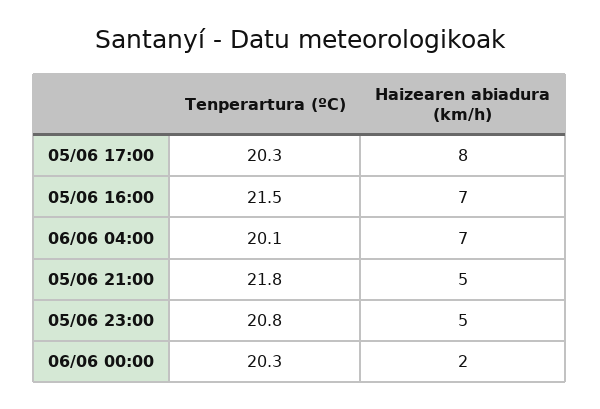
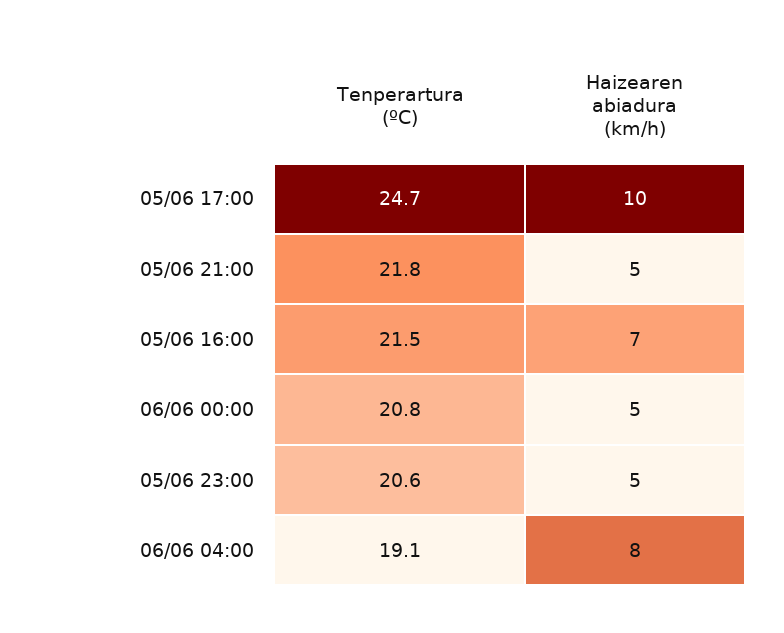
  {
    "Tenperartura (ºC)": {
-     "05/06 17:00": 20.3,
+     "05/06 17:00": 24.7,
      "05/06 16:00": 21.5,
-     "06/06 04:00": 20.1,
+     "06/06 04:00": 19.1,
      "05/06 21:00": 21.8,
-     "05/06 23:00": 20.8,
+     "05/06 23:00": 20.6,
-     "06/06 00:00": 20.3
+     "06/06 00:00": 20.8
    },
    "Haizearen abiadura (km/h)": {
-     "05/06 17:00": 8,
+     "05/06 17:00": 10,
      "05/06 16:00": 7,
-     "06/06 04:00": 7,
+     "06/06 04:00": 8,
      "05/06 21:00": 5,
      "05/06 23:00": 5,
-     "06/06 00:00": 2
+     "06/06 00:00": 5
    }
  }

